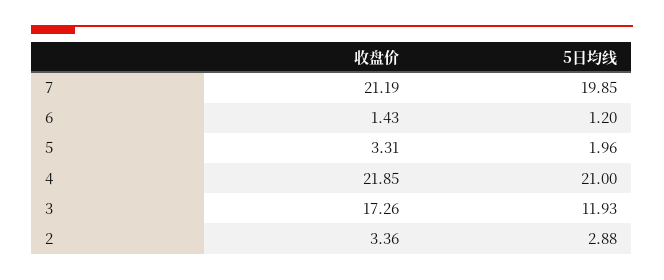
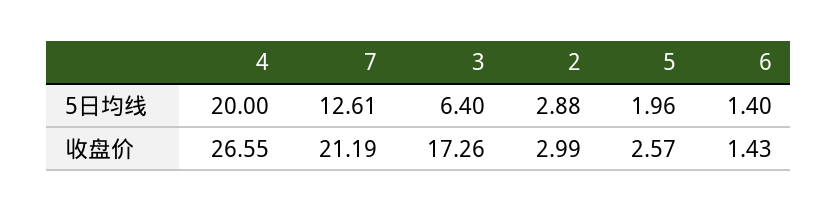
  {
    "收盘价": {
      "7": 21.19,
      "6": 1.43,
-     "5": 3.31,
+     "5": 2.57,
-     "4": 21.85,
+     "4": 26.55,
      "3": 17.26,
-     "2": 3.36
+     "2": 2.99
    },
    "5日均线": {
-     "7": 19.85,
+     "7": 12.61,
-     "6": 1.2,
+     "6": 1.4,
      "5": 1.96,
-     "4": 21,
+     "4": 20,
-     "3": 11.93,
+     "3": 6.4,
      "2": 2.88
    }
  }

